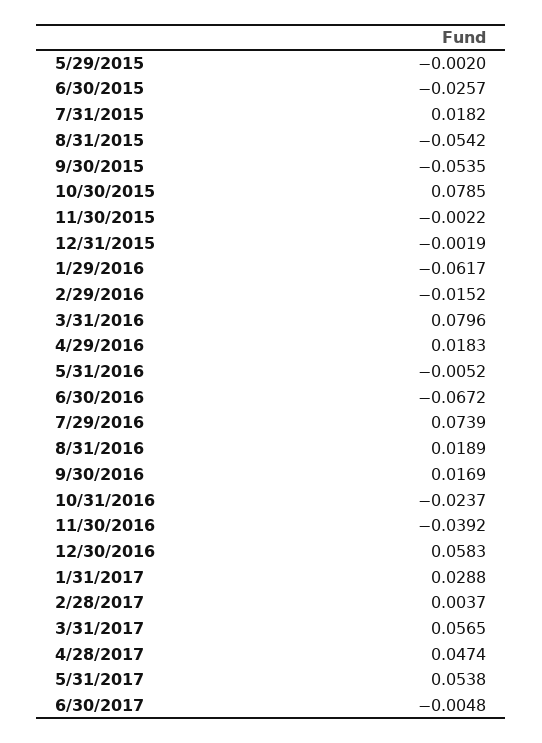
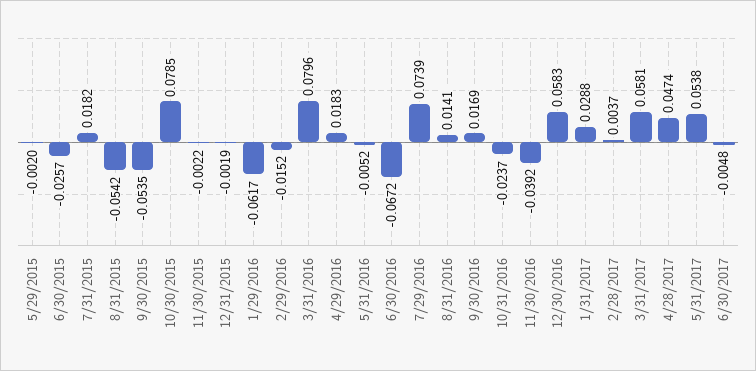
  {
    "5/29/2015": -0.002,
    "6/30/2015": -0.0257,
    "7/31/2015": 0.0182,
    "8/31/2015": -0.0542,
    "9/30/2015": -0.0535,
    "10/30/2015": 0.0785,
    "11/30/2015": -0.0022,
    "12/31/2015": -0.0019,
    "1/29/2016": -0.0617,
    "2/29/2016": -0.0152,
    "3/31/2016": 0.0796,
    "4/29/2016": 0.0183,
    "5/31/2016": -0.0052,
    "6/30/2016": -0.0672,
    "7/29/2016": 0.0739,
-   "8/31/2016": 0.0189,
+   "8/31/2016": 0.0141,
    "9/30/2016": 0.0169,
    "10/31/2016": -0.0237,
    "11/30/2016": -0.0392,
    "12/30/2016": 0.0583,
    "1/31/2017": 0.0288,
    "2/28/2017": 0.0037,
-   "3/31/2017": 0.0565,
+   "3/31/2017": 0.0581,
    "4/28/2017": 0.0474,
    "5/31/2017": 0.0538,
    "6/30/2017": -0.0048
  }

